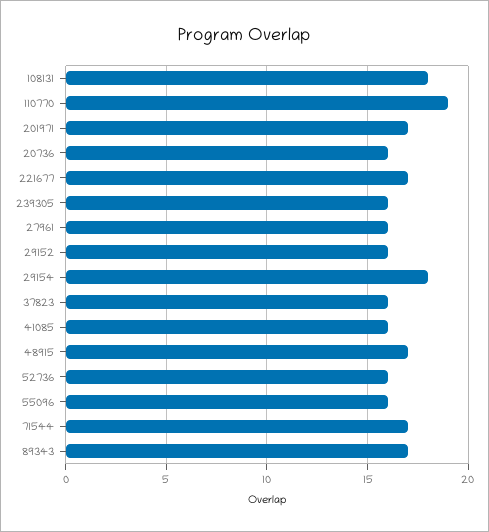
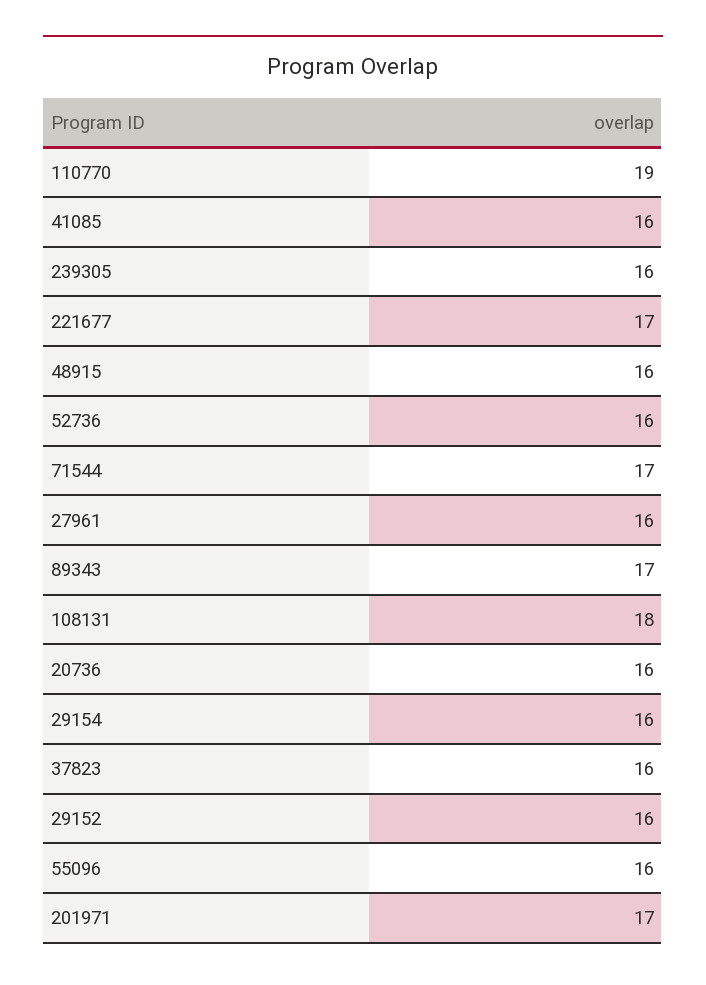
  {
    "108131": 18,
    "110770": 19,
    "201971": 17,
    "20736": 16,
    "221677": 17,
    "239305": 16,
    "27961": 16,
    "29152": 16,
-   "29154": 18,
+   "29154": 16,
    "37823": 16,
    "41085": 16,
-   "48915": 17,
+   "48915": 16,
    "52736": 16,
    "55096": 16,
    "71544": 17,
    "89343": 17
  }

